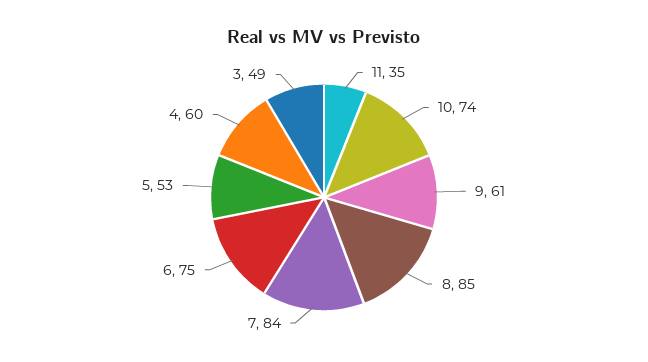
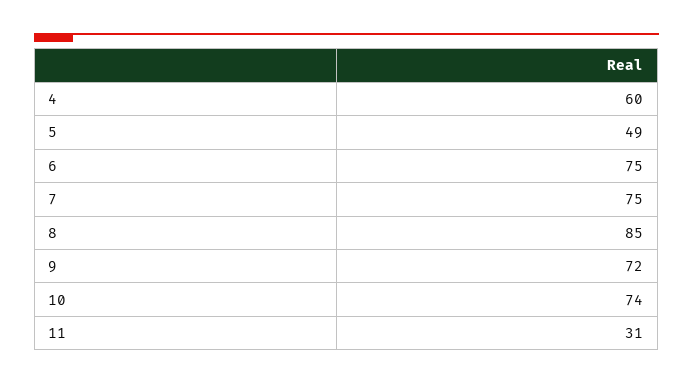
  {
-   "11": 35,
+   "11": 31,
    "10": 74,
-   "9": 61,
+   "9": 72,
    "8": 85,
-   "7": 84,
+   "7": 75,
    "6": 75,
-   "5": 53,
+   "5": 49,
-   "4": 60,
+   "4": 60
-   "3": 49
  }

